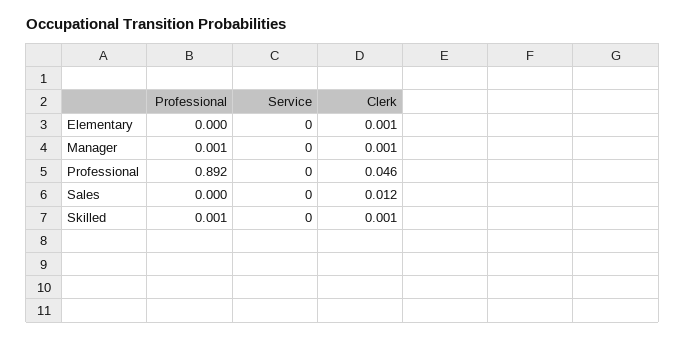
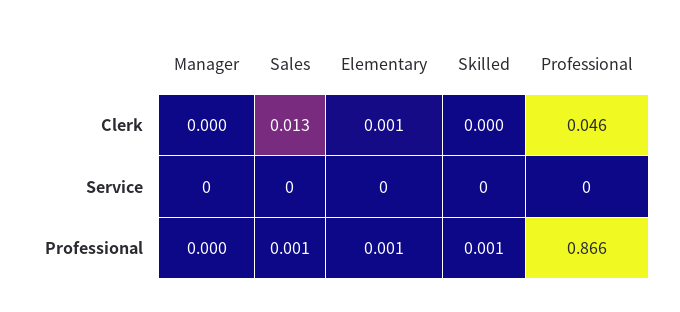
  {
    "Professional": {
-     "Elementary": 0,
+     "Elementary": 0.001,
-     "Manager": 0.001,
+     "Manager": 0,
-     "Professional": 0.892,
+     "Professional": 0.866,
-     "Sales": 0,
+     "Sales": 0.001,
      "Skilled": 0.001
    },
    "Service": {
      "Elementary": 0,
      "Manager": 0,
      "Professional": 0,
      "Sales": 0,
      "Skilled": 0
    },
    "Clerk": {
      "Elementary": 0.001,
-     "Manager": 0.001,
+     "Manager": 0,
      "Professional": 0.046,
-     "Sales": 0.012,
+     "Sales": 0.013,
-     "Skilled": 0.001
+     "Skilled": 0
    }
  }

